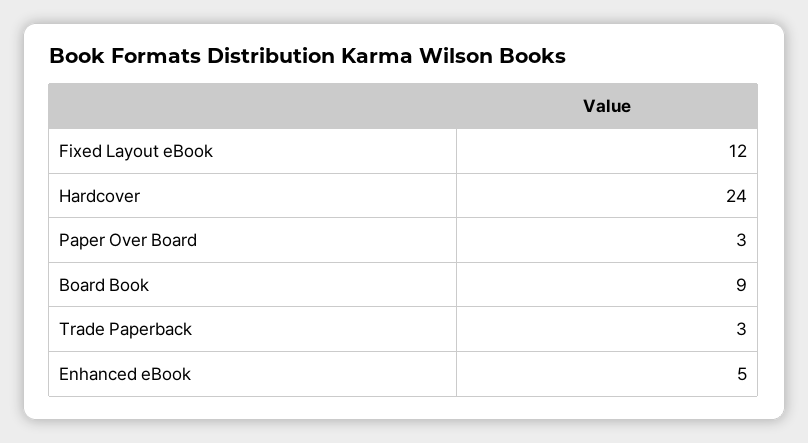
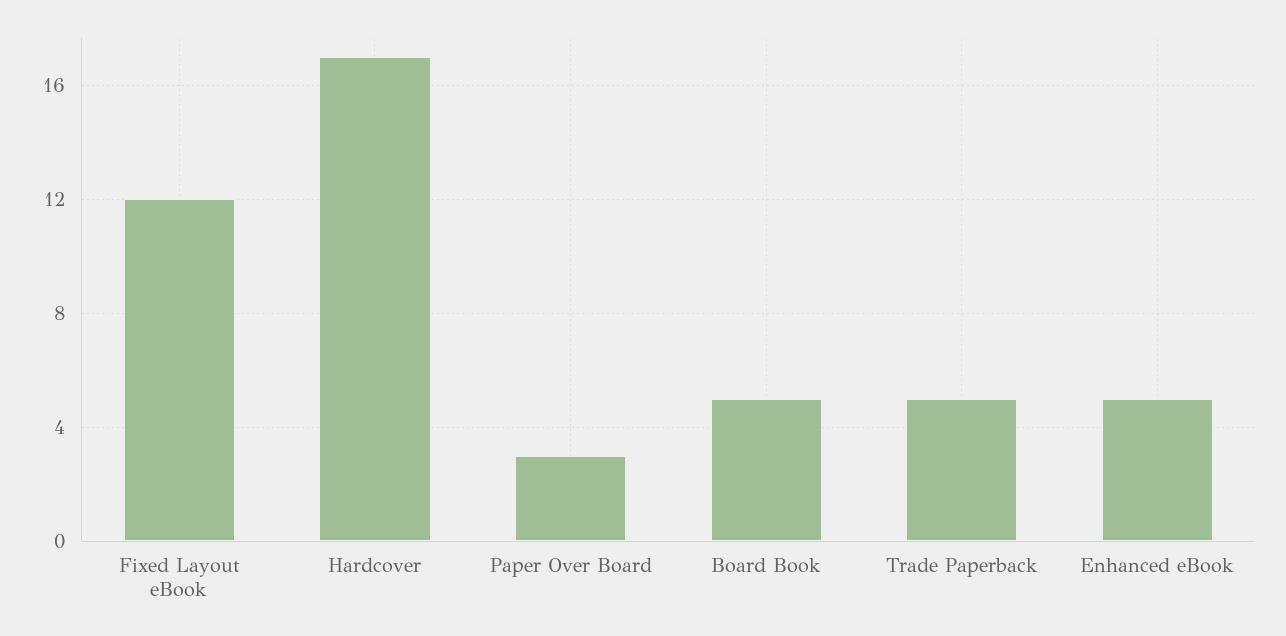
  {
    "Fixed Layout eBook": 12,
-   "Hardcover": 24,
+   "Hardcover": 17,
    "Paper Over Board": 3,
-   "Board Book": 9,
+   "Board Book": 5,
-   "Trade Paperback": 3,
+   "Trade Paperback": 5,
    "Enhanced eBook": 5
  }

